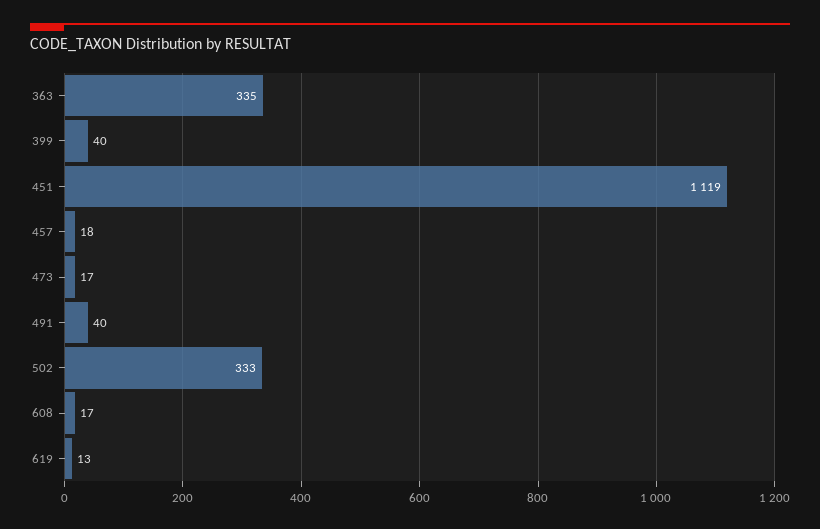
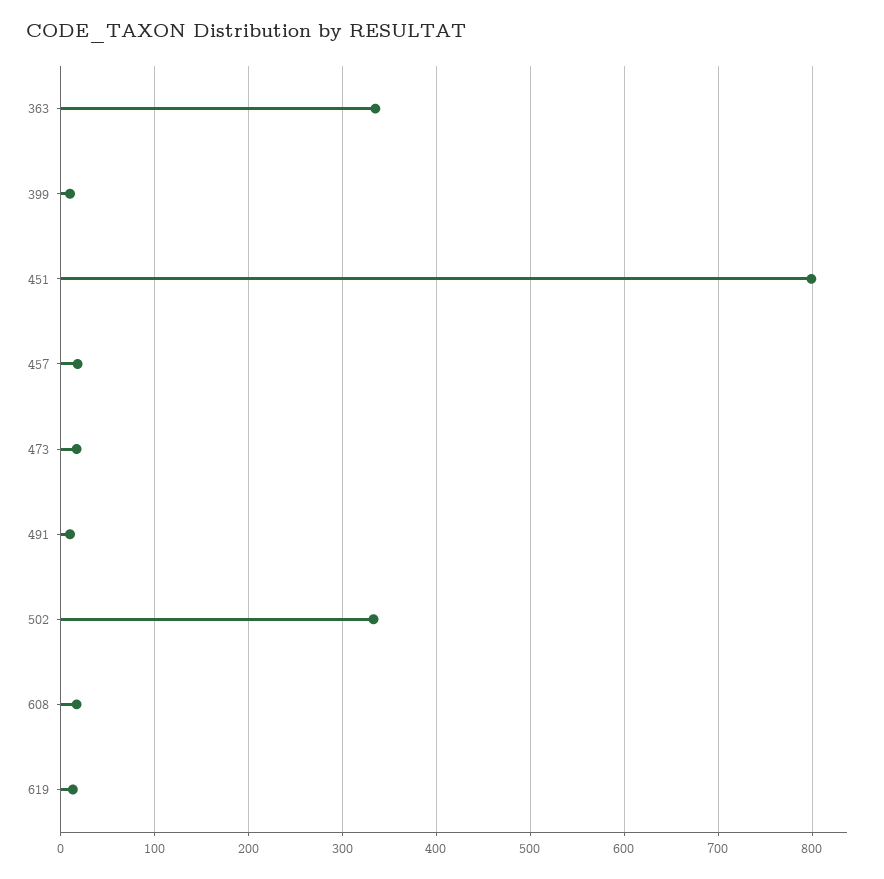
  {
    "363": 335,
-   "399": 40,
+   "399": 10,
-   "451": 1119,
+   "451": 800,
    "457": 18,
    "473": 17,
-   "491": 40,
+   "491": 10,
    "502": 333,
    "608": 17,
    "619": 13
  }

